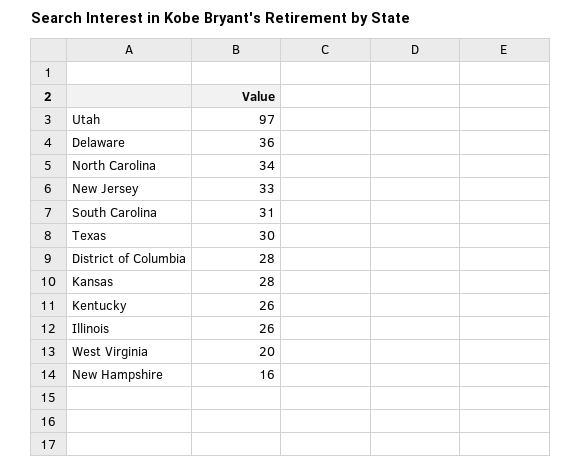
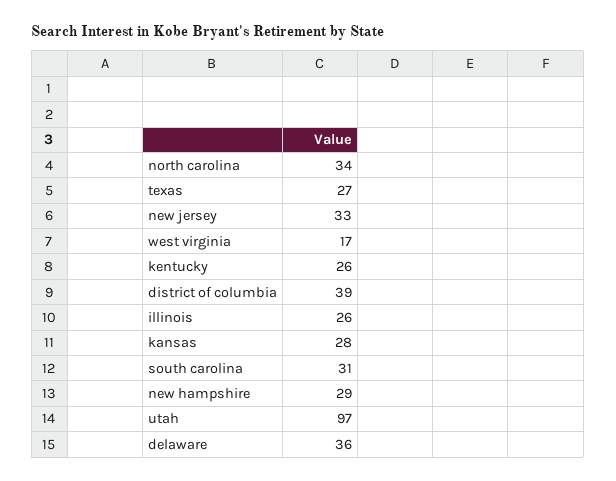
  {
    "Utah": 97,
    "Delaware": 36,
    "North Carolina": 34,
    "New Jersey": 33,
    "South Carolina": 31,
-   "Texas": 30,
+   "Texas": 27,
-   "District of Columbia": 28,
+   "District of Columbia": 39,
    "Kansas": 28,
    "Kentucky": 26,
    "Illinois": 26,
-   "West Virginia": 20,
+   "West Virginia": 17,
-   "New Hampshire": 16
+   "New Hampshire": 29
  }

